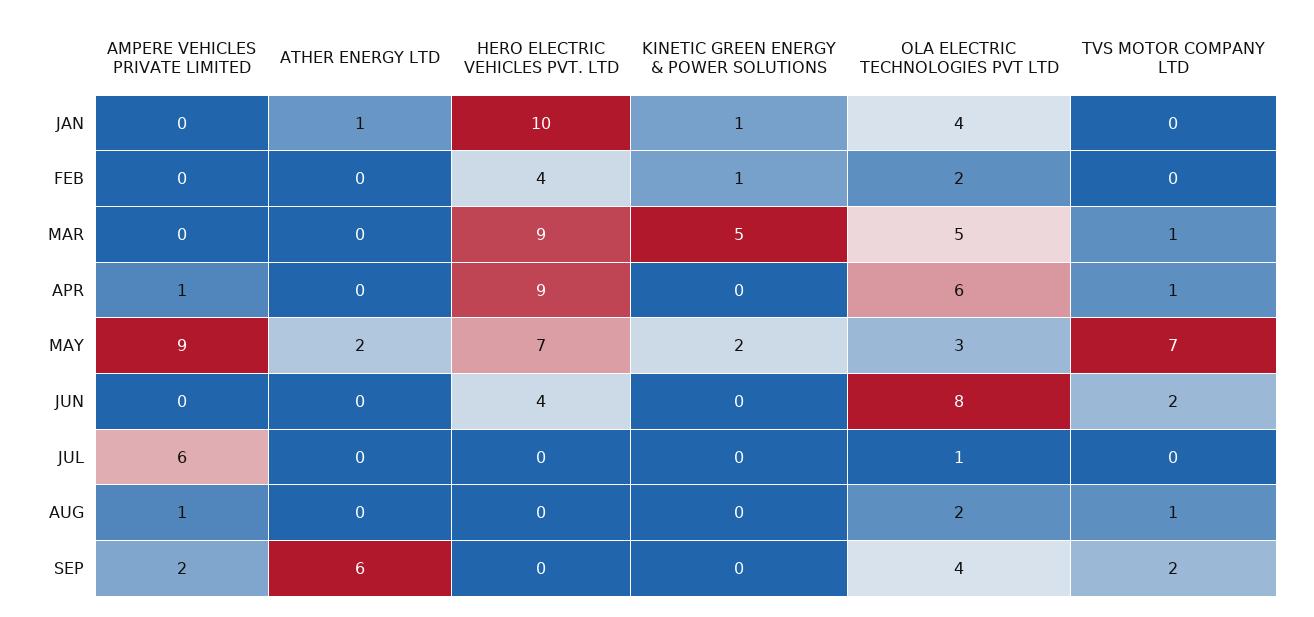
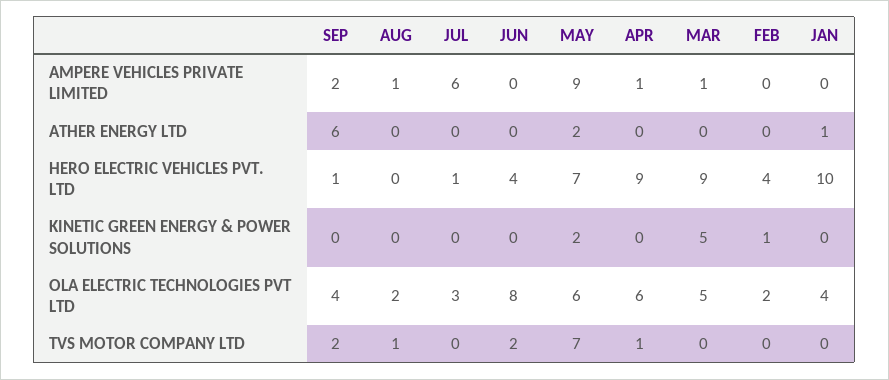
  {
    "AMPERE VEHICLES PRIVATE LIMITED": {
      "JAN": 0,
      "FEB": 0,
-     "MAR": 0,
+     "MAR": 1,
      "APR": 1,
      "MAY": 9,
      "JUN": 0,
      "JUL": 6,
      "AUG": 1,
      "SEP": 2
    },
    "ATHER ENERGY LTD": {
      "JAN": 1,
      "FEB": 0,
      "MAR": 0,
      "APR": 0,
      "MAY": 2,
      "JUN": 0,
      "JUL": 0,
      "AUG": 0,
      "SEP": 6
    },
    "HERO ELECTRIC VEHICLES PVT. LTD": {
      "JAN": 10,
      "FEB": 4,
      "MAR": 9,
      "APR": 9,
      "MAY": 7,
      "JUN": 4,
-     "JUL": 0,
+     "JUL": 1,
      "AUG": 0,
-     "SEP": 0
+     "SEP": 1
    },
    "KINETIC GREEN ENERGY & POWER SOLUTIONS": {
-     "JAN": 1,
+     "JAN": 0,
      "FEB": 1,
      "MAR": 5,
      "APR": 0,
      "MAY": 2,
      "JUN": 0,
      "JUL": 0,
      "AUG": 0,
      "SEP": 0
    },
    "OLA ELECTRIC TECHNOLOGIES PVT LTD": {
      "JAN": 4,
      "FEB": 2,
      "MAR": 5,
      "APR": 6,
-     "MAY": 3,
+     "MAY": 6,
      "JUN": 8,
-     "JUL": 1,
+     "JUL": 3,
      "AUG": 2,
      "SEP": 4
    },
    "TVS MOTOR COMPANY LTD": {
      "JAN": 0,
      "FEB": 0,
-     "MAR": 1,
+     "MAR": 0,
      "APR": 1,
      "MAY": 7,
      "JUN": 2,
      "JUL": 0,
      "AUG": 1,
      "SEP": 2
    }
  }

